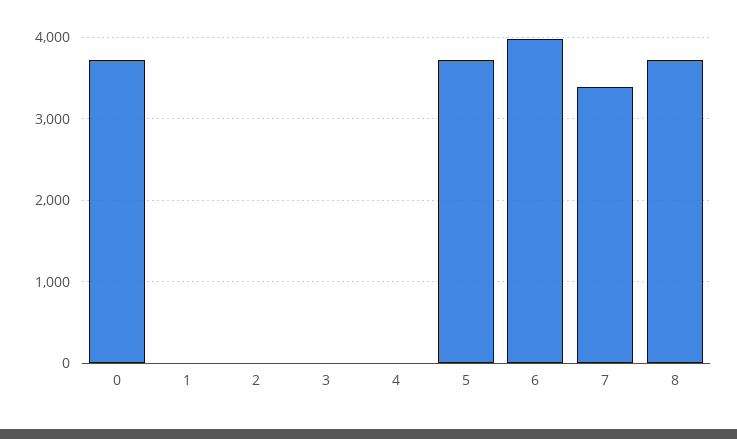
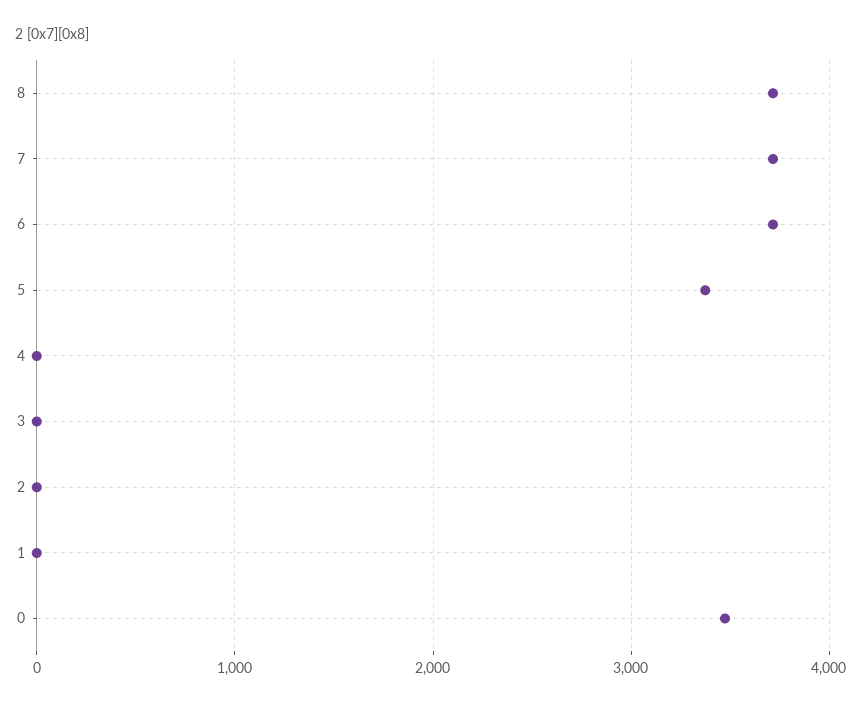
  {
-   "0": 3700,
+   "0": 3500,
    "1": 0,
    "2": 0,
    "3": 0,
    "4": 0,
-   "5": 3700,
+   "5": 3400,
-   "6": 4000,
+   "6": 3700,
-   "7": 3400,
+   "7": 3700,
    "8": 3700
  }

